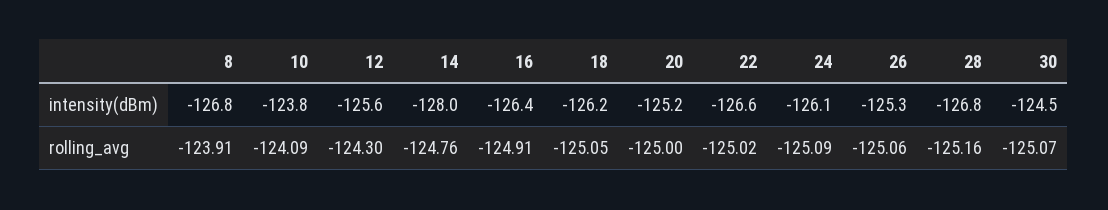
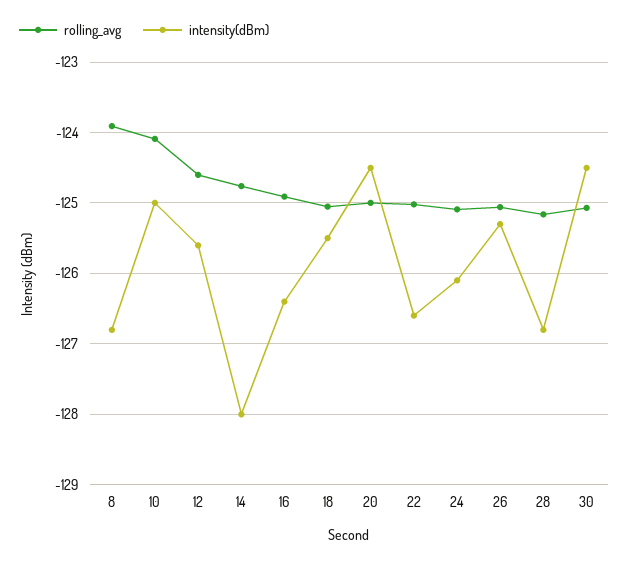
  {
    "intensity(dBm)": {
      "8": -126.8,
-     "10": -123.8,
+     "10": -125,
      "12": -125.6,
      "14": -128,
      "16": -126.4,
-     "18": -126.2,
+     "18": -125.5,
-     "20": -125.2,
+     "20": -124.5,
      "22": -126.6,
      "24": -126.1,
      "26": -125.3,
      "28": -126.8,
      "30": -124.5
    },
    "rolling_avg": {
      "8": -123.91,
      "10": -124.09,
-     "12": -124.3,
+     "12": -124.6,
      "14": -124.76,
      "16": -124.91,
      "18": -125.05,
      "20": -125,
      "22": -125.02,
      "24": -125.09,
      "26": -125.06,
      "28": -125.16,
      "30": -125.07
    }
  }

